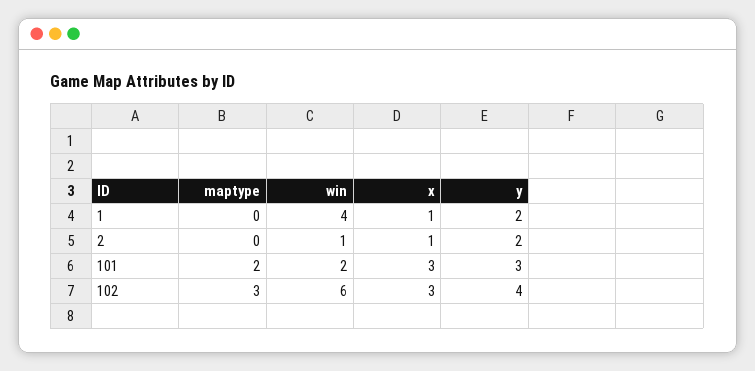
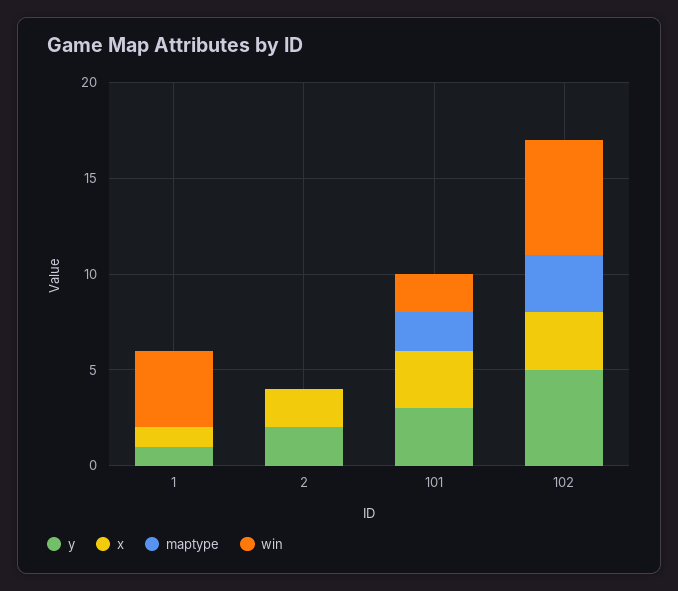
  {
    "maptype": {
      "1": 0,
      "2": 0,
      "101": 2,
      "102": 3
    },
    "win": {
      "1": 4,
-     "2": 1,
+     "2": 0,
      "101": 2,
      "102": 6
    },
    "x": {
      "1": 1,
-     "2": 1,
+     "2": 2,
      "101": 3,
      "102": 3
    },
    "y": {
-     "1": 2,
+     "1": 1,
      "2": 2,
      "101": 3,
-     "102": 4
+     "102": 5
    }
  }

